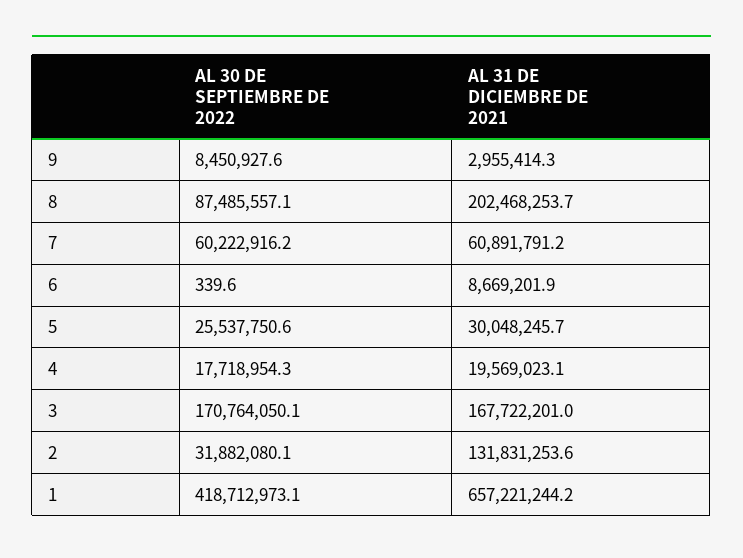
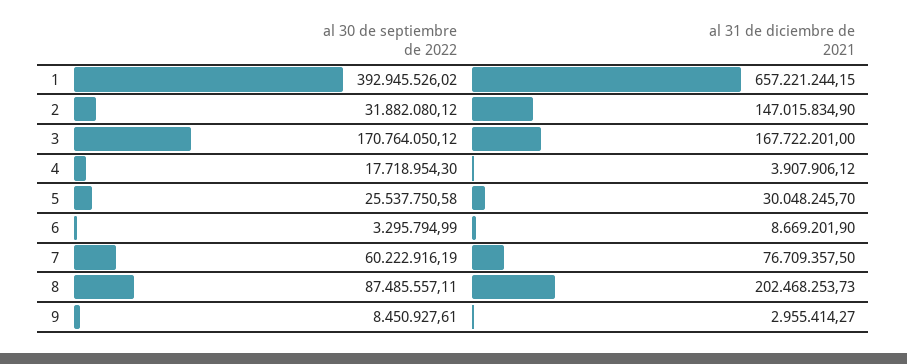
  {
    "AL 30 DE SEPTIEMBRE DE 2022": {
      "9": 8450927.61,
      "8": 87485557.11,
      "7": 60222916.19,
-     "6": 339.6,
+     "6": 3295794.99,
      "5": 25537750.58,
      "4": 17718954.3,
      "3": 170764050.12,
      "2": 31882080.12,
-     "1": 418712973.1
+     "1": 392945526.02
    },
    "AL 31 DE DICIEMBRE DE 2021": {
      "9": 2955414.27,
      "8": 202468253.73,
-     "7": 60891791.2,
+     "7": 76709357.5,
      "6": 8669201.9,
      "5": 30048245.7,
-     "4": 19569023.1,
+     "4": 3907906.12,
      "3": 167722201,
-     "2": 131831253.6,
+     "2": 147015834.9,
      "1": 657221244.15
    }
  }

